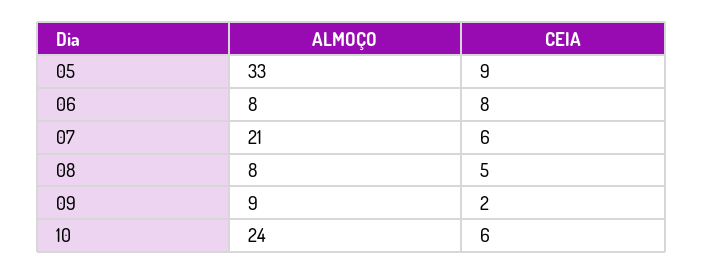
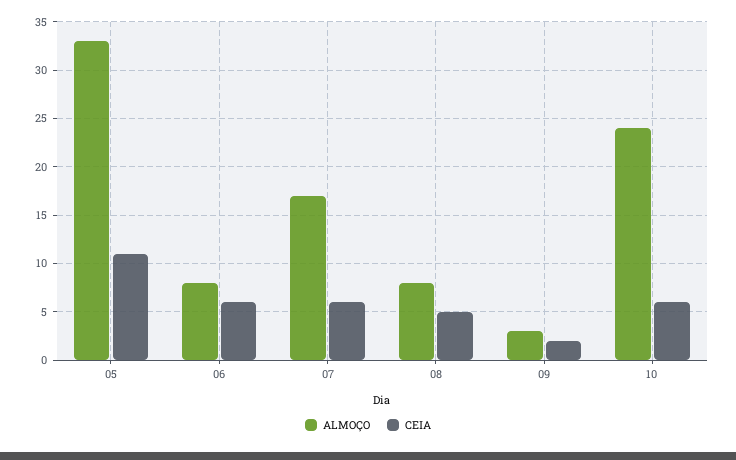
  {
    "ALMOÇO": {
      "05": 33,
      "06": 8,
-     "07": 21,
+     "07": 17,
      "08": 8,
-     "09": 9,
+     "09": 3,
      "10": 24
    },
    "CEIA": {
-     "05": 9,
+     "05": 11,
-     "06": 8,
+     "06": 6,
      "07": 6,
      "08": 5,
      "09": 2,
      "10": 6
    }
  }

